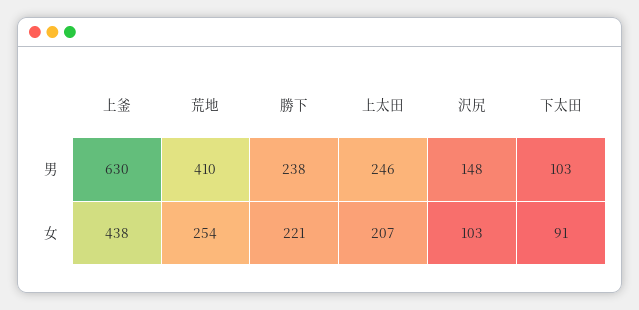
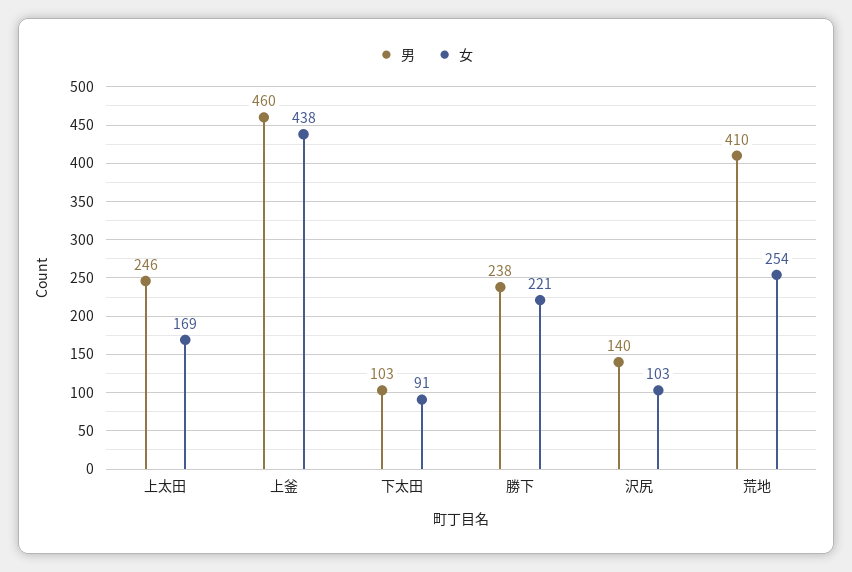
  {
    "男": {
-     "上釜": 630,
+     "上釜": 460,
      "荒地": 410,
      "勝下": 238,
      "上太田": 246,
-     "沢尻": 148,
+     "沢尻": 140,
      "下太田": 103
    },
    "女": {
      "上釜": 438,
      "荒地": 254,
      "勝下": 221,
-     "上太田": 207,
+     "上太田": 169,
      "沢尻": 103,
      "下太田": 91
    }
  }

